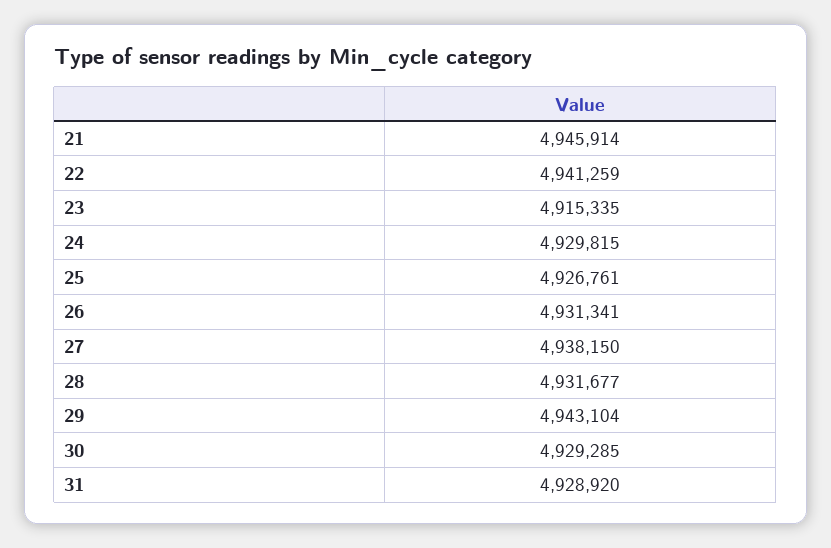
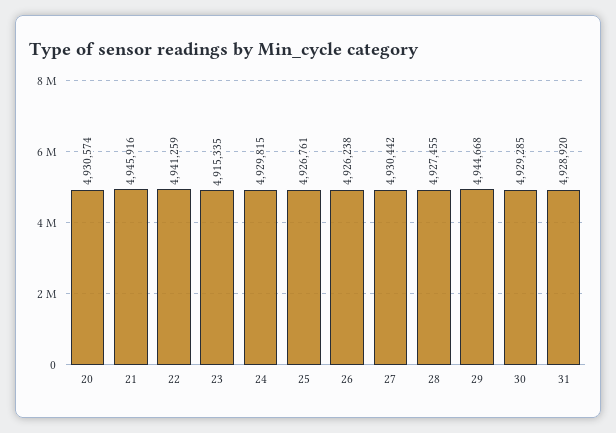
  {
-   "21": 4945914,
+   "21": 4945916,
    "22": 4941259,
    "23": 4915335,
    "24": 4929815,
    "25": 4926761,
-   "26": 4931341,
+   "26": 4926238,
-   "27": 4938150,
+   "27": 4930442,
-   "28": 4931677,
+   "28": 4927455,
-   "29": 4943104,
+   "29": 4944668,
    "30": 4929285,
-   "31": 4928920
+   "31": 4928920,
+   "20": 4930574
  }

